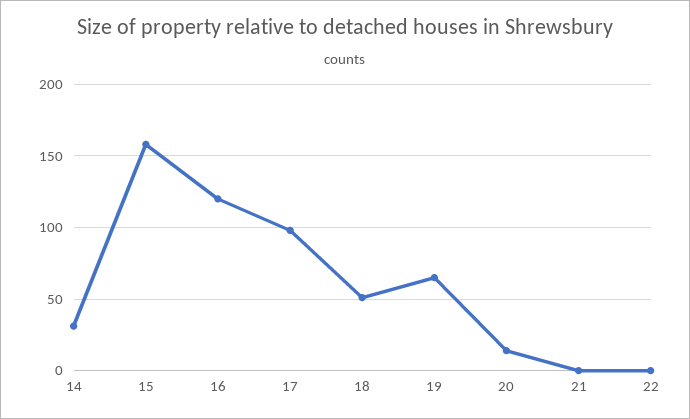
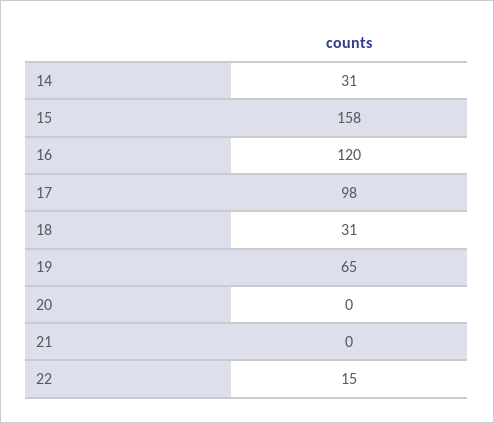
  {
    "14": 31,
    "15": 158,
    "16": 120,
    "17": 98,
-   "18": 50,
+   "18": 31,
    "19": 65,
-   "20": 15,
+   "20": 0,
    "21": 0,
-   "22": 0
+   "22": 15
  }

